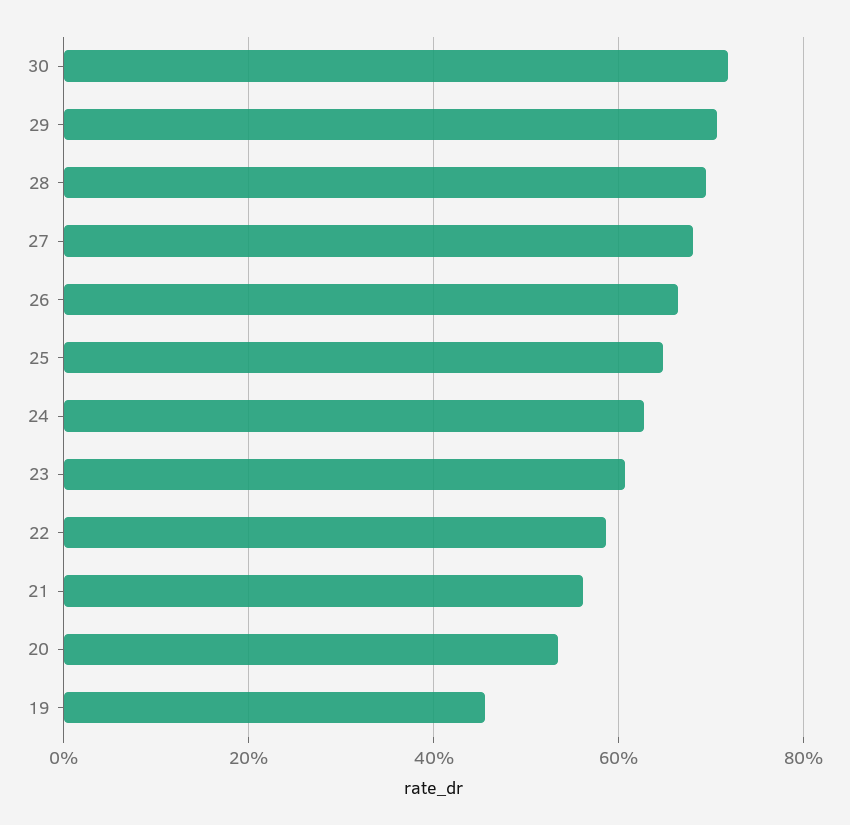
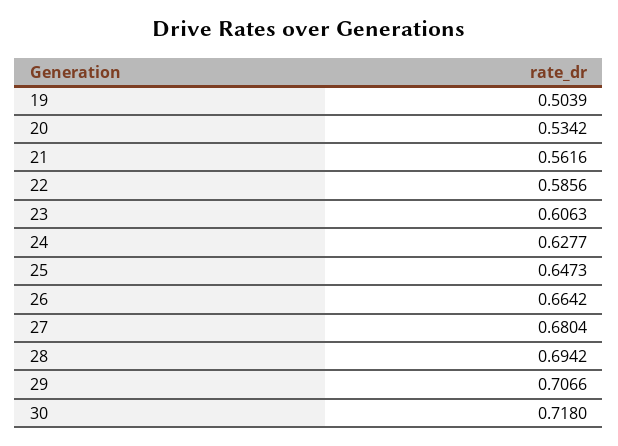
  {
    "30": 0.718,
    "29": 0.7066,
    "28": 0.6942,
    "27": 0.6804,
    "26": 0.6642,
    "25": 0.6473,
    "24": 0.6277,
    "23": 0.6063,
    "22": 0.5856,
    "21": 0.5616,
    "20": 0.5342,
-   "19": 0.46
+   "19": 0.5039
  }

